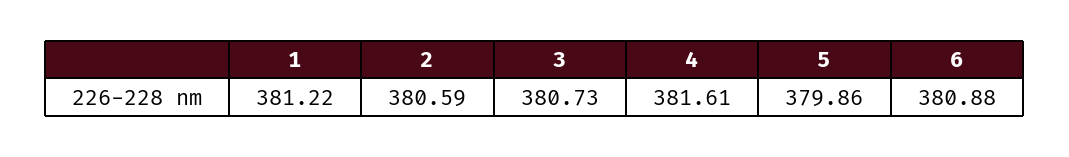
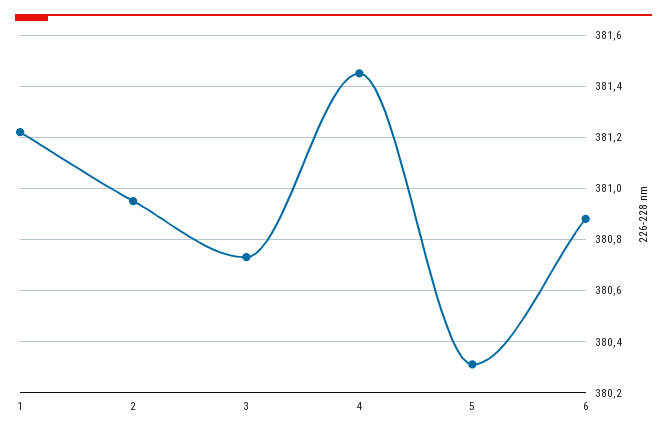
  {
    "1": 381.22,
-   "2": 380.59,
+   "2": 380.95,
    "3": 380.73,
-   "4": 381.61,
+   "4": 381.45,
-   "5": 379.86,
+   "5": 380.3,
    "6": 380.88
  }

